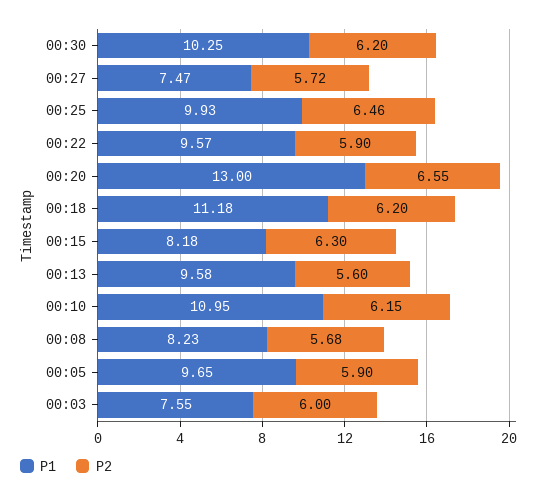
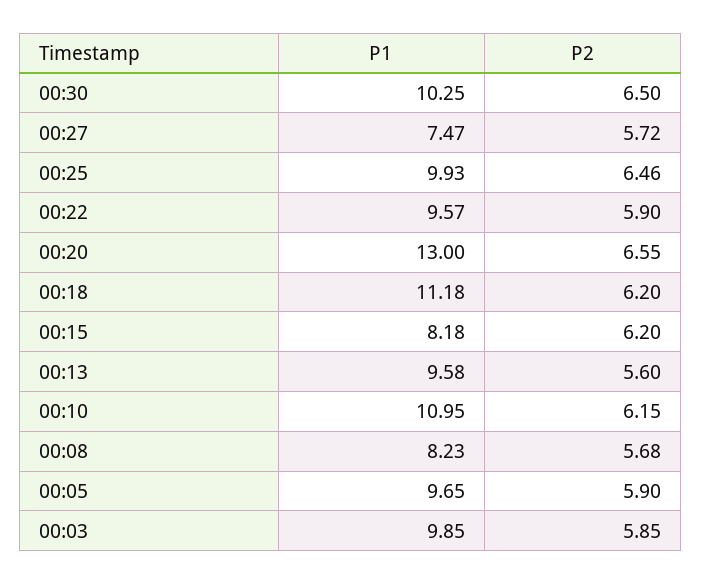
  {
    "P1": {
      "00:30": 10.25,
      "00:27": 7.47,
      "00:25": 9.93,
      "00:22": 9.57,
      "00:20": 13,
      "00:18": 11.18,
      "00:15": 8.18,
      "00:13": 9.58,
      "00:10": 10.95,
      "00:08": 8.23,
      "00:05": 9.65,
-     "00:03": 7.55
+     "00:03": 9.85
    },
    "P2": {
-     "00:30": 6.2,
+     "00:30": 6.5,
      "00:27": 5.72,
      "00:25": 6.46,
      "00:22": 5.9,
      "00:20": 6.55,
      "00:18": 6.2,
-     "00:15": 6.3,
+     "00:15": 6.2,
      "00:13": 5.6,
      "00:10": 6.15,
      "00:08": 5.68,
      "00:05": 5.9,
-     "00:03": 6
+     "00:03": 5.85
    }
  }

